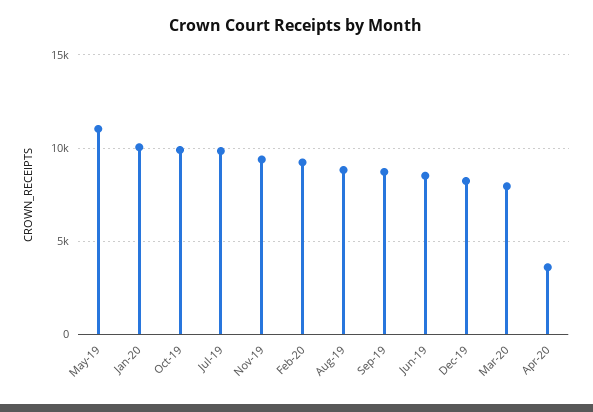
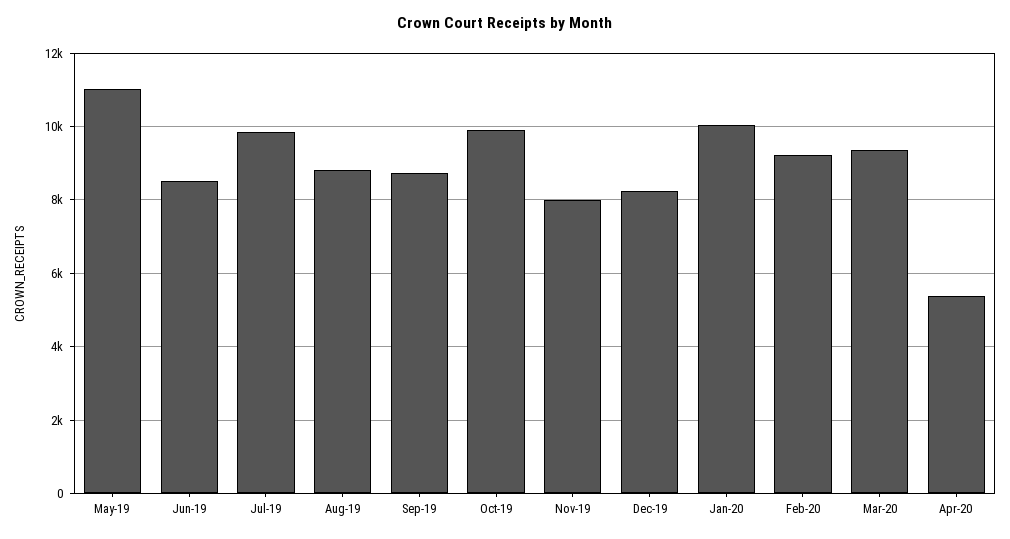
  {
    "May-19": 11000,
    "Jan-20": 10000,
    "Oct-19": 9800,
    "Jul-19": 9800,
-   "Nov-19": 9500,
+   "Nov-19": 8000,
    "Feb-20": 9200,
    "Aug-19": 8800,
    "Sep-19": 8800,
    "Jun-19": 8600,
    "Dec-19": 8200,
-   "Mar-20": 8000,
+   "Mar-20": 9400,
-   "Apr-20": 3500
+   "Apr-20": 5400
  }

